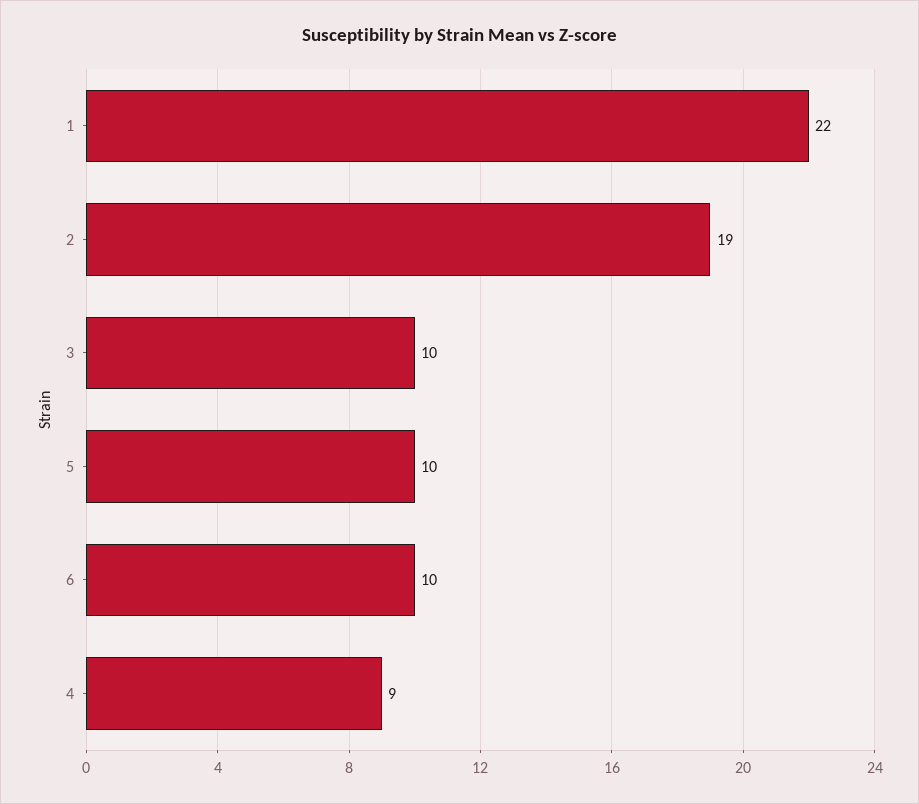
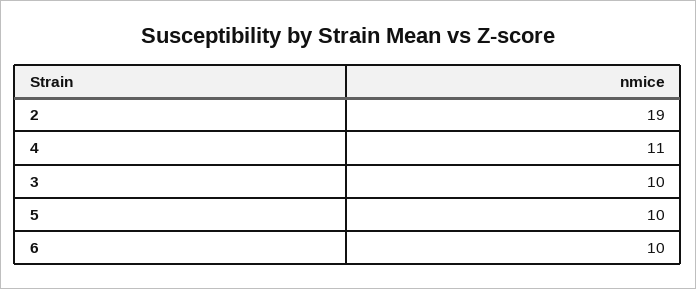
  {
-   "1": 22,
    "2": 19,
    "3": 10,
    "5": 10,
    "6": 10,
-   "4": 9
+   "4": 11
  }

